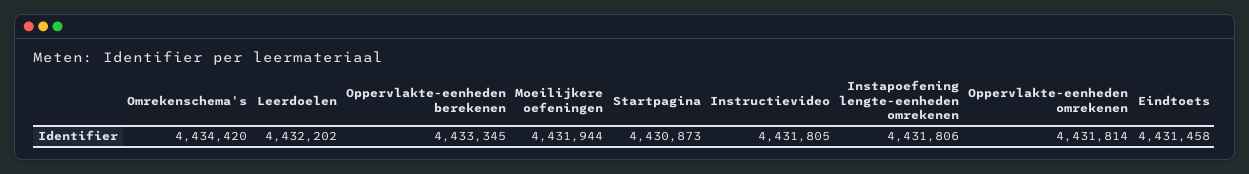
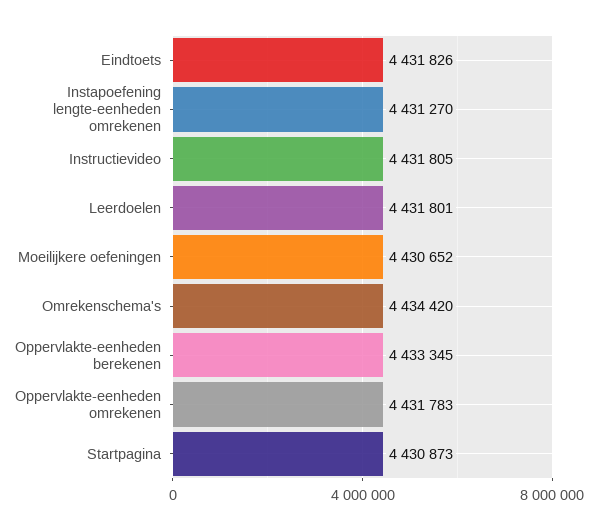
  {
    "Omrekenschema's": 4434420,
-   "Leerdoelen": 4432202,
+   "Leerdoelen": 4431801,
    "Oppervlakte-eenheden berekenen": 4433345,
-   "Moeilijkere oefeningen": 4431944,
+   "Moeilijkere oefeningen": 4430652,
    "Startpagina": 4430873,
    "Instructievideo": 4431805,
-   "Instapoefening lengte-eenheden omrekenen": 4431806,
+   "Instapoefening lengte-eenheden omrekenen": 4431270,
-   "Oppervlakte-eenheden omrekenen": 4431814,
+   "Oppervlakte-eenheden omrekenen": 4431783,
-   "Eindtoets": 4431458
+   "Eindtoets": 4431826
  }

